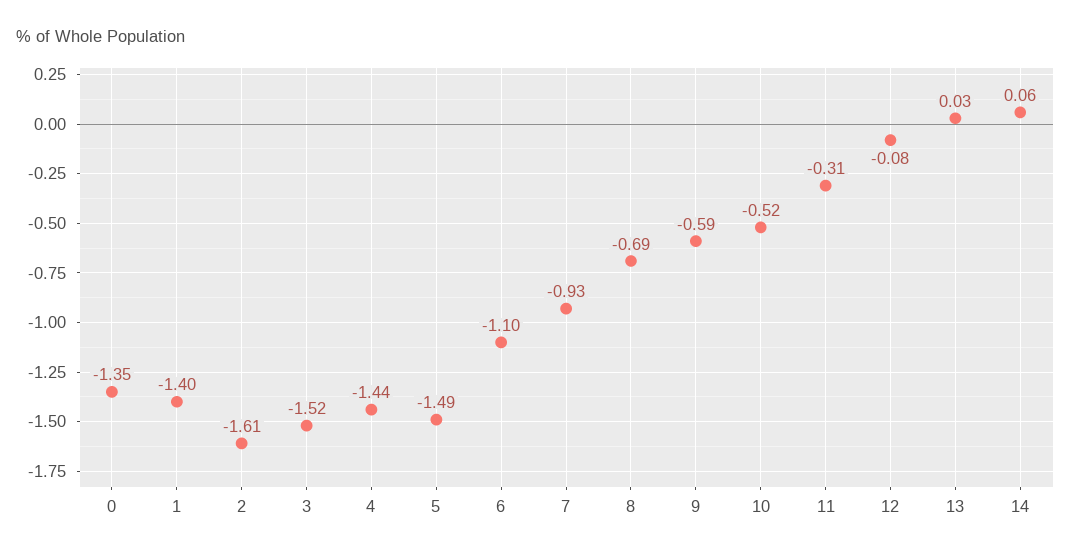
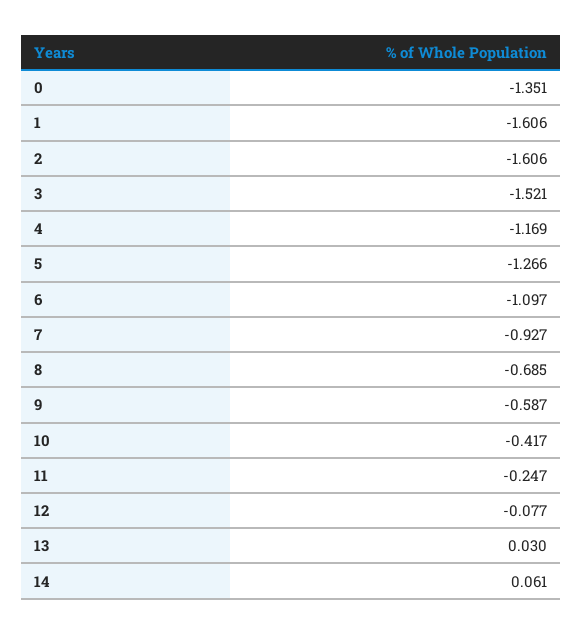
  {
    "0": -1.351,
-   "1": -1.4,
+   "1": -1.606,
    "2": -1.606,
    "3": -1.521,
-   "4": -1.44,
+   "4": -1.169,
-   "5": -1.49,
+   "5": -1.266,
    "6": -1.097,
    "7": -0.927,
    "8": -0.685,
    "9": -0.587,
-   "10": -0.52,
+   "10": -0.417,
-   "11": -0.31,
+   "11": -0.247,
    "12": -0.077,
    "13": 0.03,
    "14": 0.061
  }

